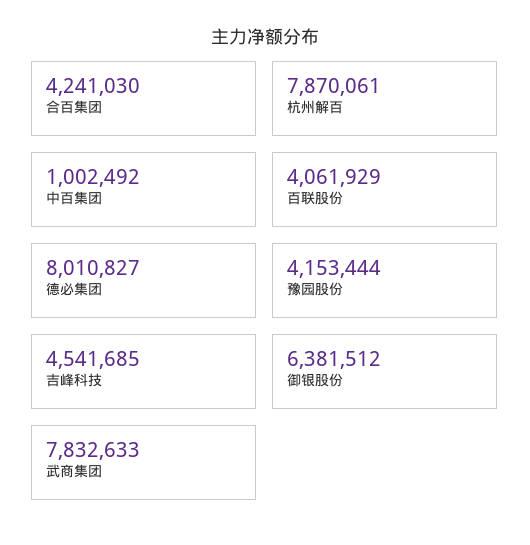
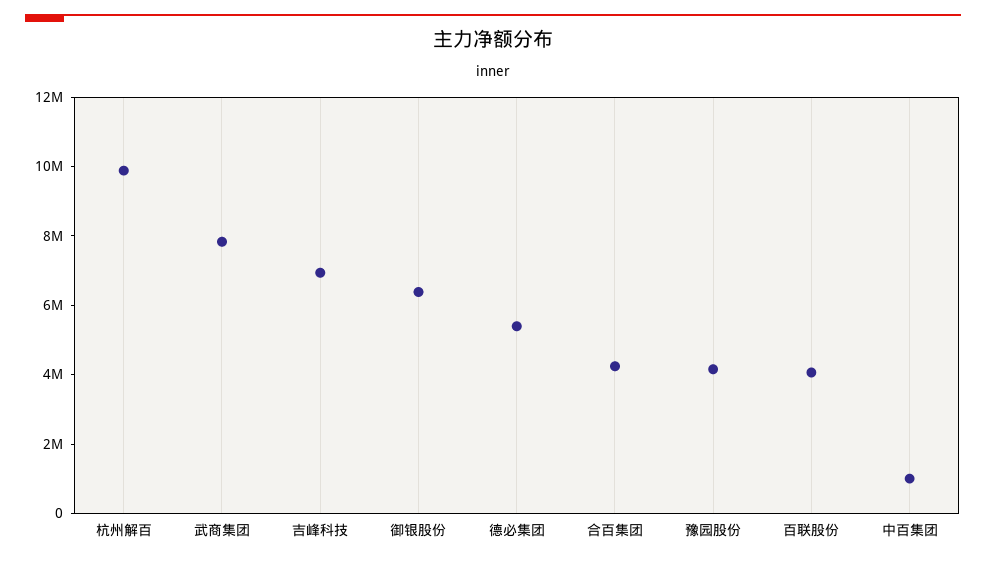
  {
    "合百集团": 4241030,
-   "杭州解百": 7870061,
+   "杭州解百": 10000000,
    "中百集团": 1002492,
    "百联股份": 4061929,
-   "德必集团": 8010827,
+   "德必集团": 5500000,
    "豫园股份": 4153444,
-   "吉峰科技": 4541685,
+   "吉峰科技": 7000000,
    "御银股份": 6381512,
    "武商集团": 7832633
  }

